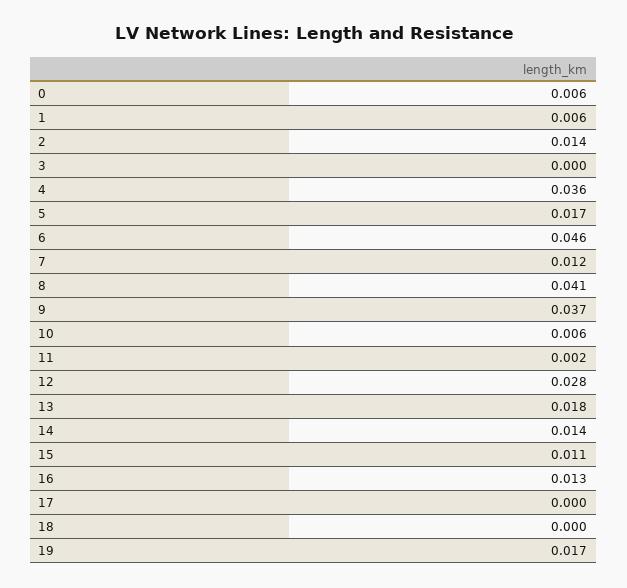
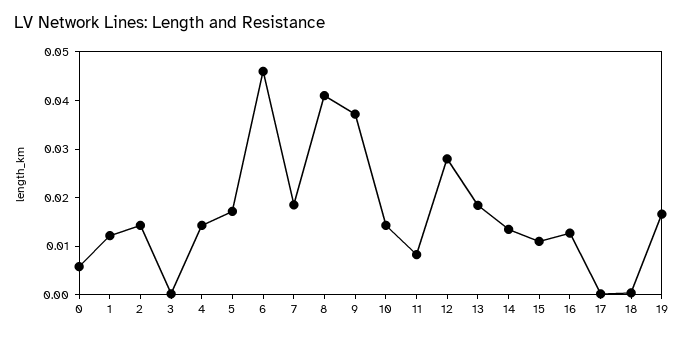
  {
    "0": 0.006,
-   "1": 0.006,
+   "1": 0.012,
    "2": 0.014,
    "3": 0,
-   "4": 0.036,
+   "4": 0.014,
    "5": 0.017,
    "6": 0.046,
-   "7": 0.012,
+   "7": 0.018,
    "8": 0.041,
    "9": 0.037,
-   "10": 0.006,
+   "10": 0.014,
-   "11": 0.002,
+   "11": 0.008,
    "12": 0.028,
    "13": 0.018,
    "14": 0.014,
    "15": 0.011,
    "16": 0.013,
    "17": 0,
    "18": 0,
    "19": 0.017
  }

